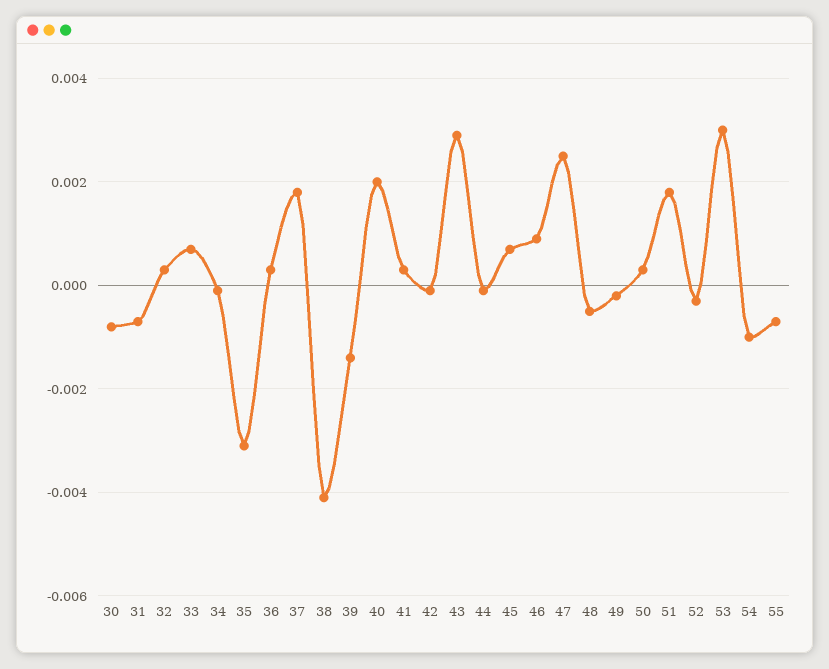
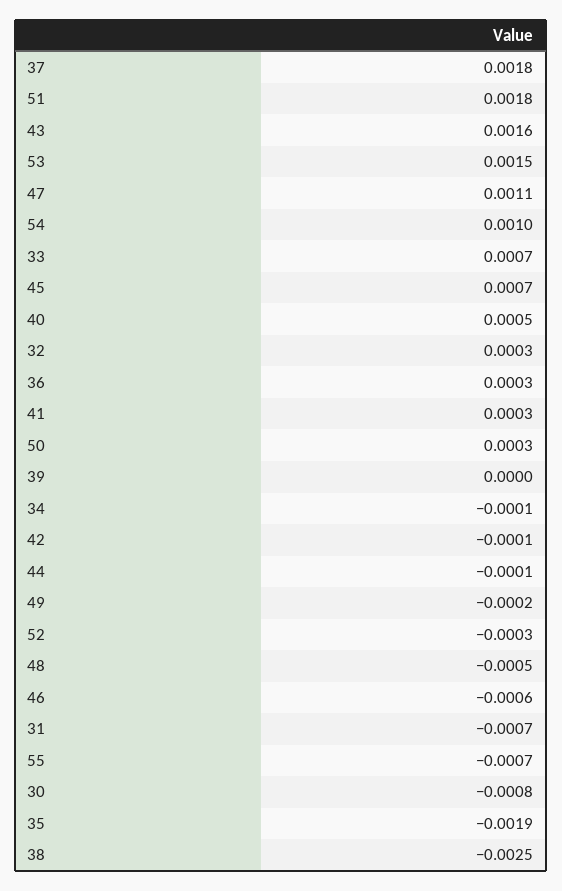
  {
    "30": -0.0008,
    "31": -0.0007,
    "32": 0.0003,
    "33": 0.0007,
    "34": -0.0001,
-   "35": -0.003,
+   "35": -0.0019,
    "36": 0.0003,
    "37": 0.0018,
-   "38": -0.004,
+   "38": -0.0025,
-   "39": -0.0015,
+   "39": 0,
-   "40": 0.002,
+   "40": 0.0005,
    "41": 0.0003,
    "42": -0.0001,
-   "43": 0.003,
+   "43": 0.0016,
    "44": -0.0001,
    "45": 0.0007,
-   "46": 0.001,
+   "46": -0.0006,
-   "47": 0.0025,
+   "47": 0.0011,
    "48": -0.0005,
    "49": -0.0002,
    "50": 0.0003,
    "51": 0.0018,
    "52": -0.0003,
-   "53": 0.003,
+   "53": 0.0015,
-   "54": -0.001,
+   "54": 0.001,
    "55": -0.0007
  }

